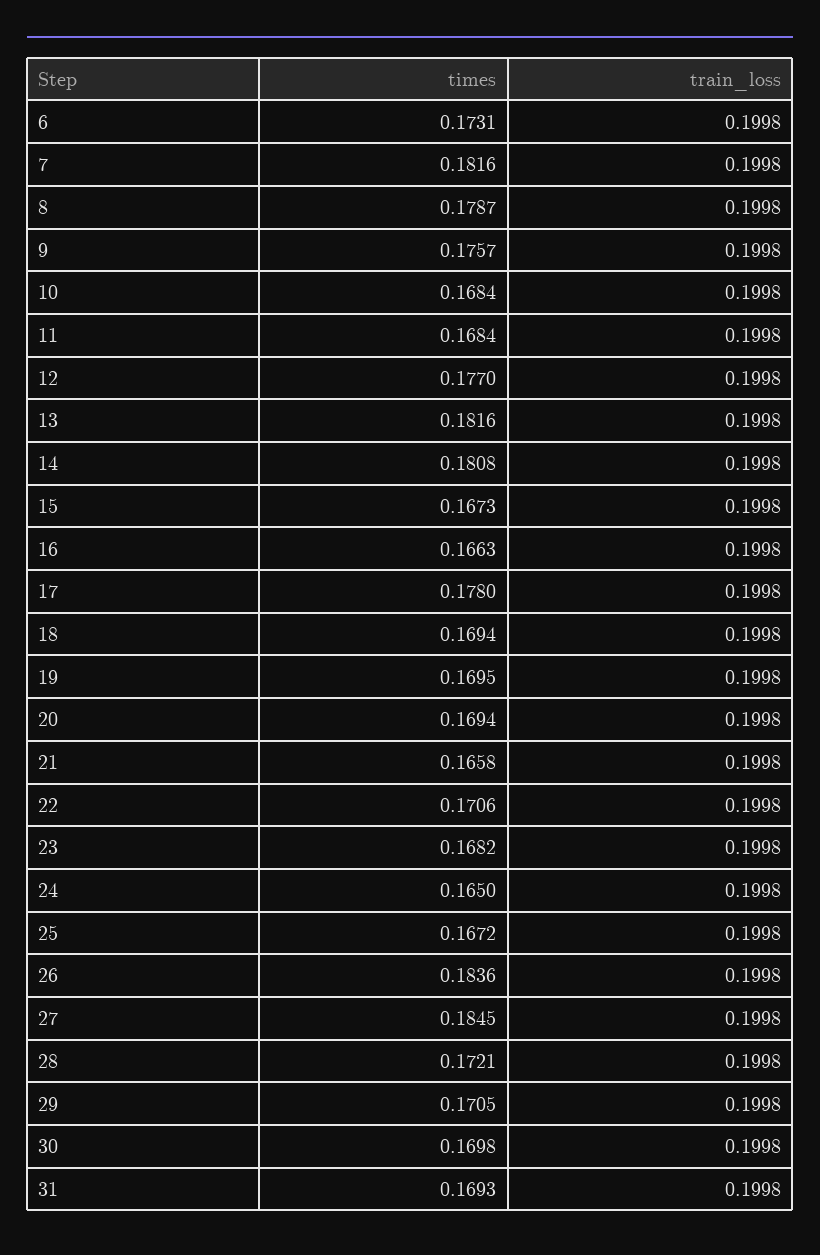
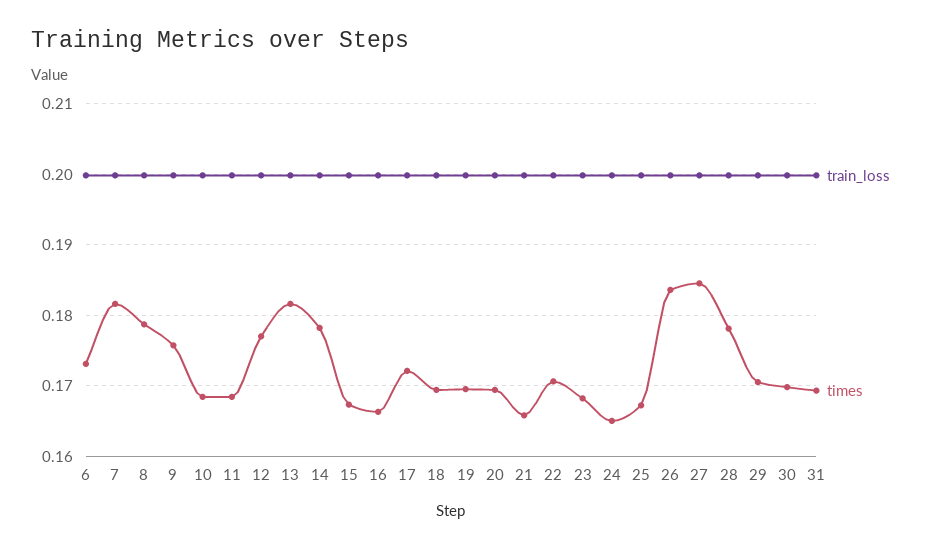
  {
    "times": {
      "6": 0.1731,
      "7": 0.1816,
      "8": 0.1787,
      "9": 0.1757,
      "10": 0.1684,
      "11": 0.1684,
      "12": 0.177,
      "13": 0.1816,
-     "14": 0.1808,
+     "14": 0.178,
      "15": 0.1673,
      "16": 0.1663,
-     "17": 0.178,
+     "17": 0.172,
      "18": 0.1694,
      "19": 0.1695,
      "20": 0.1694,
      "21": 0.1658,
      "22": 0.1706,
      "23": 0.1682,
      "24": 0.165,
      "25": 0.1672,
      "26": 0.1836,
      "27": 0.1845,
-     "28": 0.1721,
+     "28": 0.178,
      "29": 0.1705,
      "30": 0.1698,
      "31": 0.1693
    },
    "train_loss": {
      "6": 0.1998,
      "7": 0.1998,
      "8": 0.1998,
      "9": 0.1998,
      "10": 0.1998,
      "11": 0.1998,
      "12": 0.1998,
      "13": 0.1998,
      "14": 0.1998,
      "15": 0.1998,
      "16": 0.1998,
      "17": 0.1998,
      "18": 0.1998,
      "19": 0.1998,
      "20": 0.1998,
      "21": 0.1998,
      "22": 0.1998,
      "23": 0.1998,
      "24": 0.1998,
      "25": 0.1998,
      "26": 0.1998,
      "27": 0.1998,
      "28": 0.1998,
      "29": 0.1998,
      "30": 0.1998,
      "31": 0.1998
    }
  }

